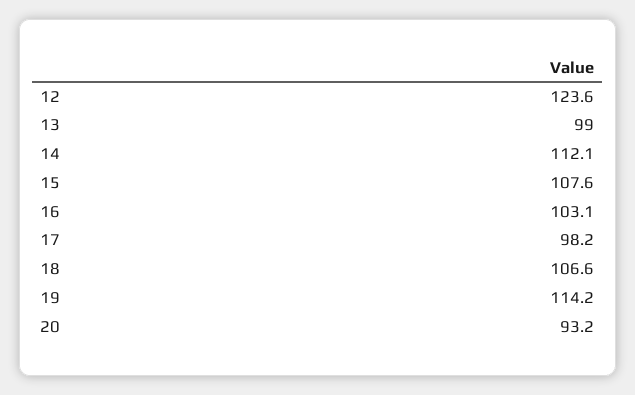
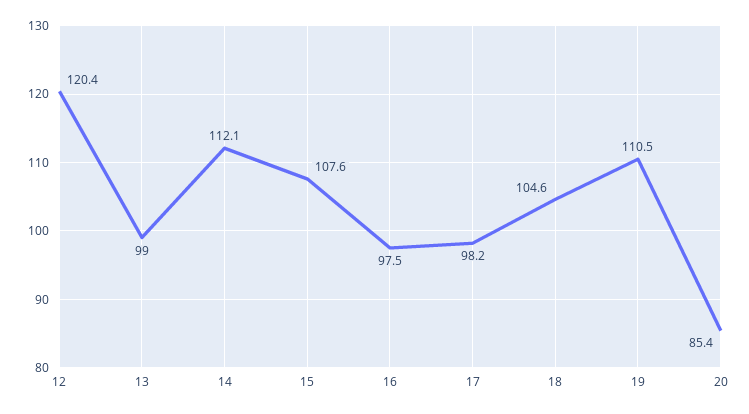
  {
-   "12": 123.6,
+   "12": 120.4,
    "13": 99,
    "14": 112.1,
    "15": 107.6,
-   "16": 103.1,
+   "16": 97.5,
    "17": 98.2,
-   "18": 106.6,
+   "18": 104.6,
-   "19": 114.2,
+   "19": 110.5,
-   "20": 93.2
+   "20": 85.4
  }

